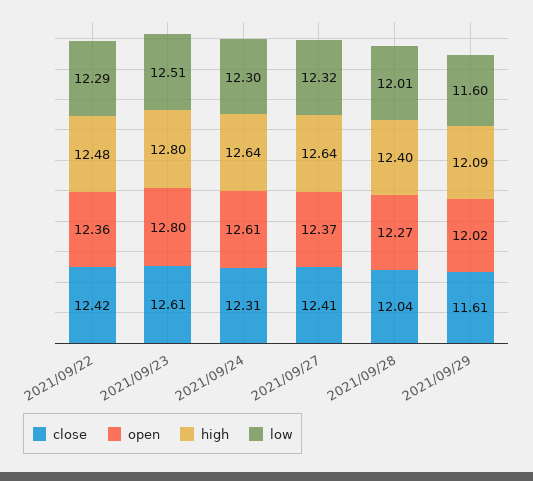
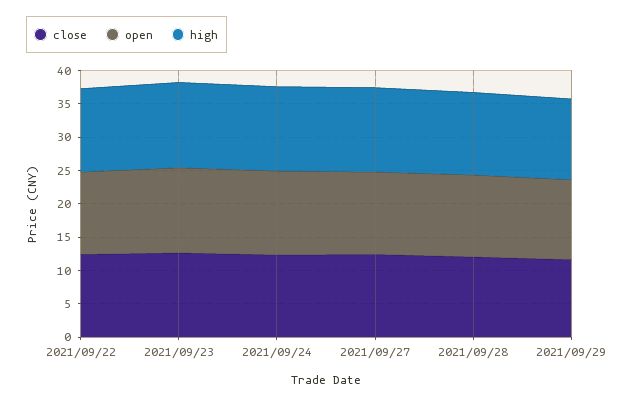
  {
    "close": {
      "2021/09/22": 12.42,
      "2021/09/23": 12.61,
      "2021/09/24": 12.31,
      "2021/09/27": 12.41,
      "2021/09/28": 12.04,
      "2021/09/29": 11.61
    },
    "open": {
      "2021/09/22": 12.36,
      "2021/09/23": 12.8,
      "2021/09/24": 12.61,
      "2021/09/27": 12.37,
      "2021/09/28": 12.27,
      "2021/09/29": 12.02
    },
    "high": {
      "2021/09/22": 12.48,
      "2021/09/23": 12.8,
      "2021/09/24": 12.64,
      "2021/09/27": 12.64,
      "2021/09/28": 12.4,
      "2021/09/29": 12.09
-   },
+   }
-   "low": {
-     "2021/09/22": 12.29,
-     "2021/09/23": 12.51,
-     "2021/09/24": 12.3,
-     "2021/09/27": 12.32,
-     "2021/09/28": 12.01,
-     "2021/09/29": 11.6
-   }
  }

